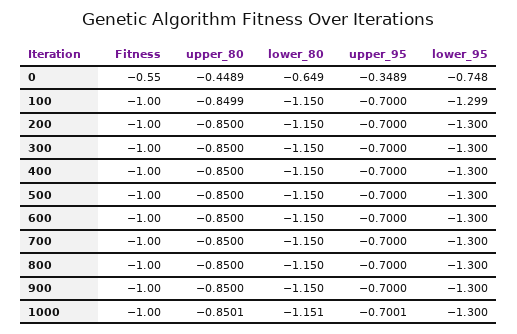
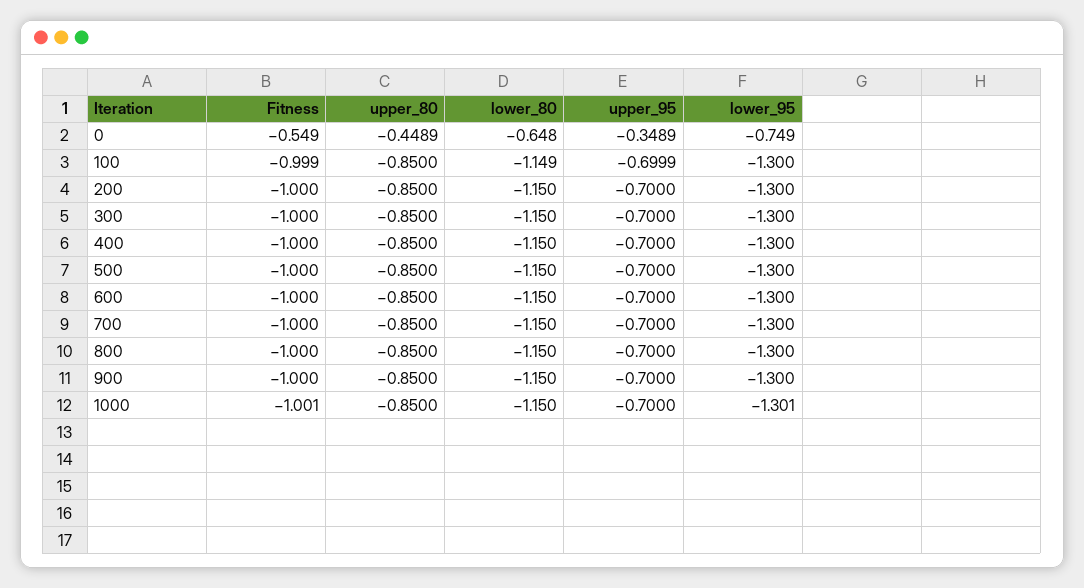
  {
    "Fitness": {
-     "0": -0.55,
+     "0": -0.549,
-     "100": -1,
+     "100": -0.999,
      "200": -1,
      "300": -1,
      "400": -1,
      "500": -1,
      "600": -1,
      "700": -1,
      "800": -1,
      "900": -1,
-     "1000": -1
+     "1000": -1.001
    },
    "upper_80": {
      "0": -0.4489,
-     "100": -0.8499,
+     "100": -0.85,
      "200": -0.85,
      "300": -0.85,
      "400": -0.85,
      "500": -0.85,
      "600": -0.85,
      "700": -0.85,
      "800": -0.85,
      "900": -0.85,
-     "1000": -0.8501
+     "1000": -0.85
    },
    "lower_80": {
-     "0": -0.649,
+     "0": -0.648,
-     "100": -1.15,
+     "100": -1.149,
      "200": -1.15,
      "300": -1.15,
      "400": -1.15,
      "500": -1.15,
      "600": -1.15,
      "700": -1.15,
      "800": -1.15,
      "900": -1.15,
-     "1000": -1.151
+     "1000": -1.15
    },
    "upper_95": {
      "0": -0.3489,
-     "100": -0.7,
+     "100": -0.6999,
      "200": -0.7,
      "300": -0.7,
      "400": -0.7,
      "500": -0.7,
      "600": -0.7,
      "700": -0.7,
      "800": -0.7,
      "900": -0.7,
-     "1000": -0.7001
+     "1000": -0.7
    },
    "lower_95": {
-     "0": -0.748,
+     "0": -0.749,
-     "100": -1.299,
+     "100": -1.3,
      "200": -1.3,
      "300": -1.3,
      "400": -1.3,
      "500": -1.3,
      "600": -1.3,
      "700": -1.3,
      "800": -1.3,
      "900": -1.3,
-     "1000": -1.3
+     "1000": -1.301
    }
  }

